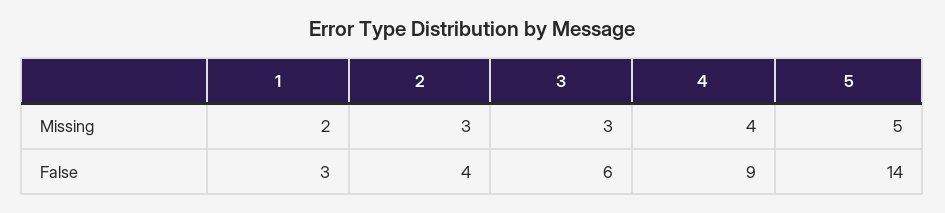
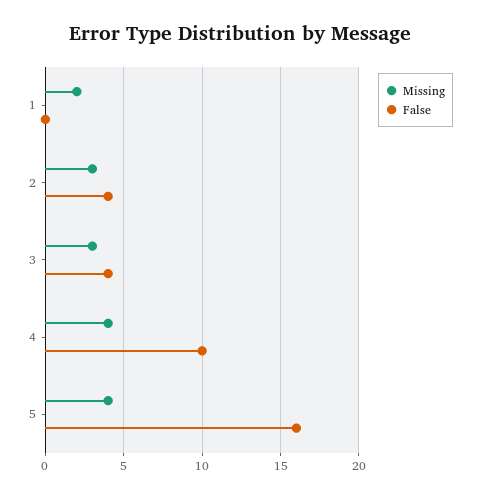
  {
    "Missing": {
      "1": 2,
      "2": 3,
      "3": 3,
      "4": 4,
-     "5": 5
+     "5": 4
    },
    "False": {
-     "1": 3,
+     "1": 0,
      "2": 4,
-     "3": 6,
+     "3": 4,
-     "4": 9,
+     "4": 10,
-     "5": 14
+     "5": 16
    }
  }

